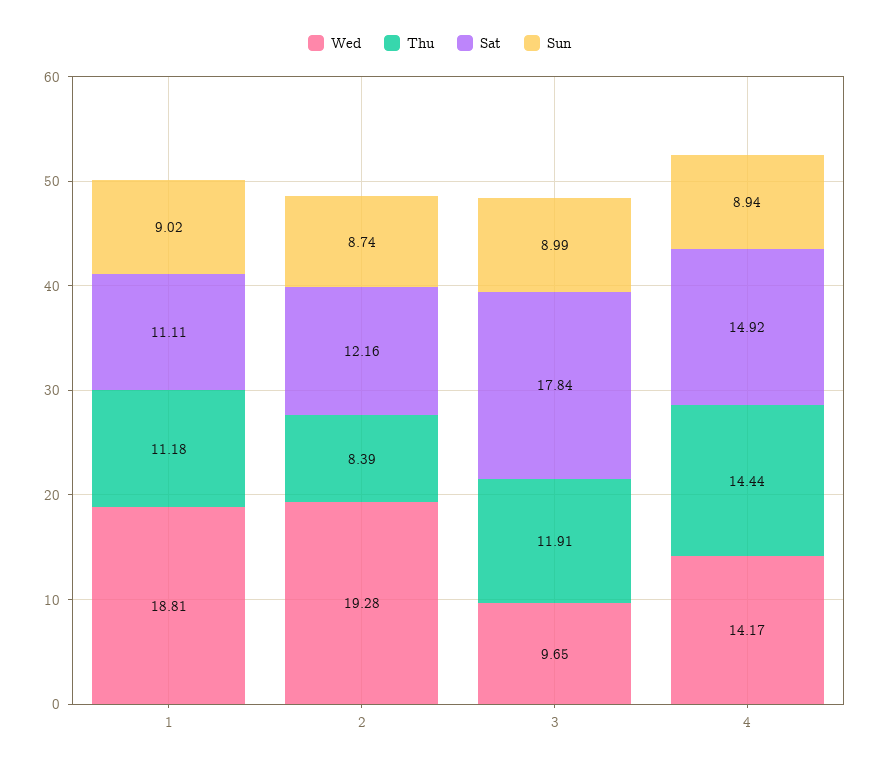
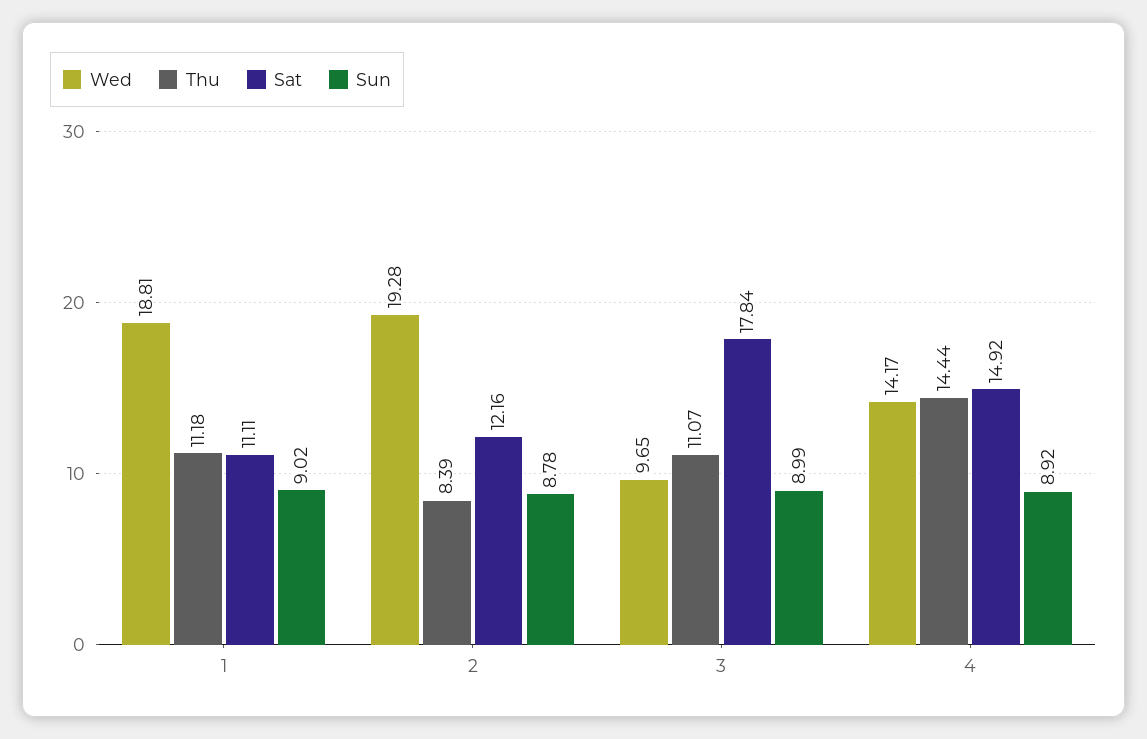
  {
    "Wed": {
      "1": 18.81,
      "2": 19.28,
      "3": 9.65,
      "4": 14.17
    },
    "Thu": {
      "1": 11.18,
      "2": 8.39,
-     "3": 11.91,
+     "3": 11.07,
      "4": 14.44
    },
    "Sat": {
      "1": 11.11,
      "2": 12.16,
      "3": 17.84,
      "4": 14.92
    },
    "Sun": {
      "1": 9.02,
-     "2": 8.74,
+     "2": 8.78,
      "3": 8.99,
-     "4": 8.94
+     "4": 8.92
    }
  }

